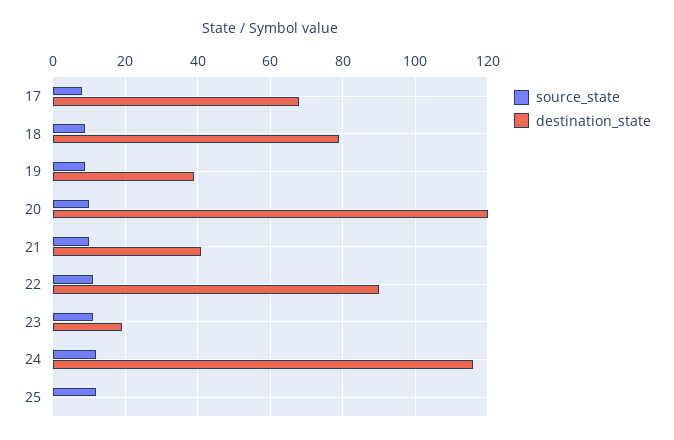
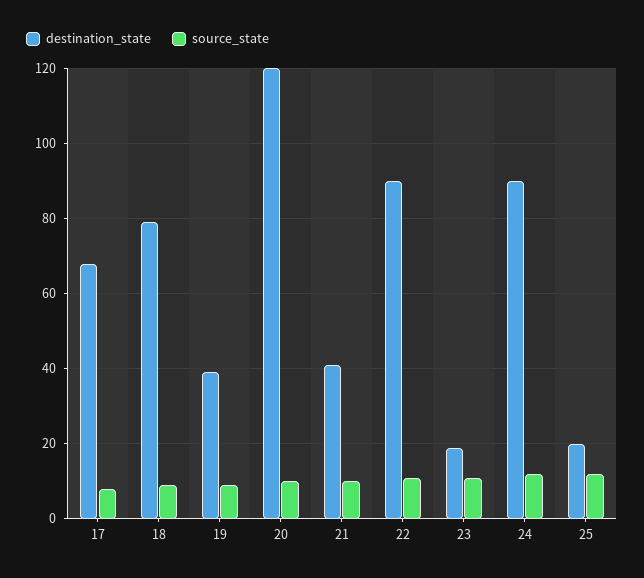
  {
    "source_state": {
      "17": 10,
      "18": 10,
      "19": 10,
      "20": 10,
      "21": 10,
      "22": 10,
      "23": 10,
      "24": 10,
      "25": 10
    },
    "destination_state": {
      "17": 70,
      "18": 80,
      "19": 40,
      "20": 120,
      "21": 40,
      "22": 90,
      "23": 20,
-     "24": 115,
+     "24": 90,
-     "25": 0
+     "25": 20
    }
  }

